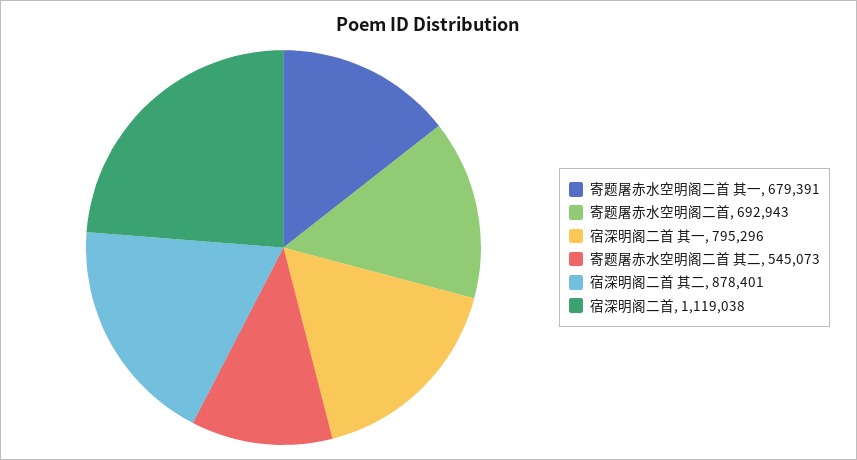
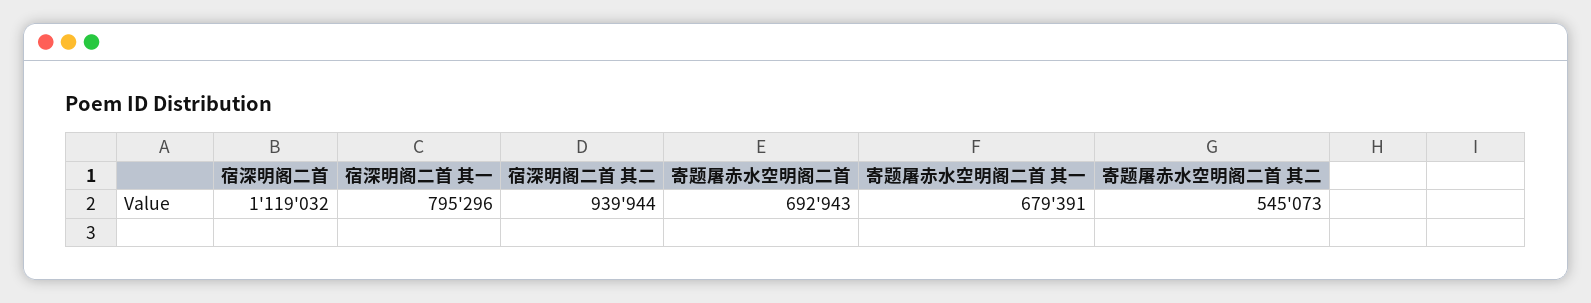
  {
    "寄题屠赤水空明阁二首 其一": 679391,
    "寄题屠赤水空明阁二首": 692943,
    "宿深明阁二首 其一": 795296,
    "寄题屠赤水空明阁二首 其二": 545073,
-   "宿深明阁二首 其二": 878401,
+   "宿深明阁二首 其二": 939944,
-   "宿深明阁二首": 1119038
+   "宿深明阁二首": 1119032
  }

